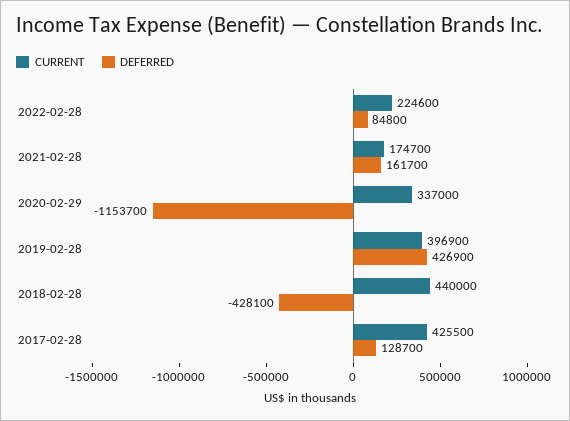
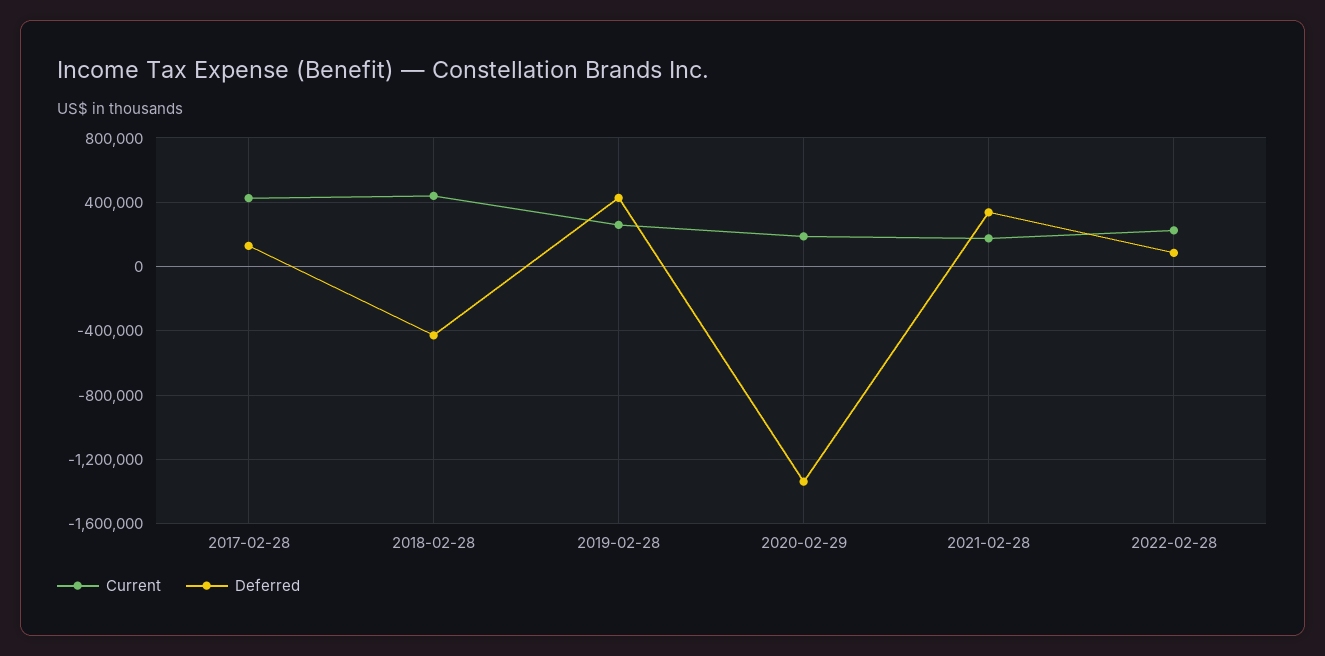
  {
    "CURRENT": {
      "2022-02-28": 224600,
      "2021-02-28": 174700,
-     "2020-02-29": 337000,
+     "2020-02-29": 200000,
-     "2019-02-28": 396900,
+     "2019-02-28": 250000,
      "2018-02-28": 440000,
      "2017-02-28": 425500
    },
    "DEFERRED": {
      "2022-02-28": 84800,
-     "2021-02-28": 161700,
+     "2021-02-28": 350000,
-     "2020-02-29": -1153700,
+     "2020-02-29": -1350000,
      "2019-02-28": 426900,
      "2018-02-28": -428100,
      "2017-02-28": 128700
    }
  }

